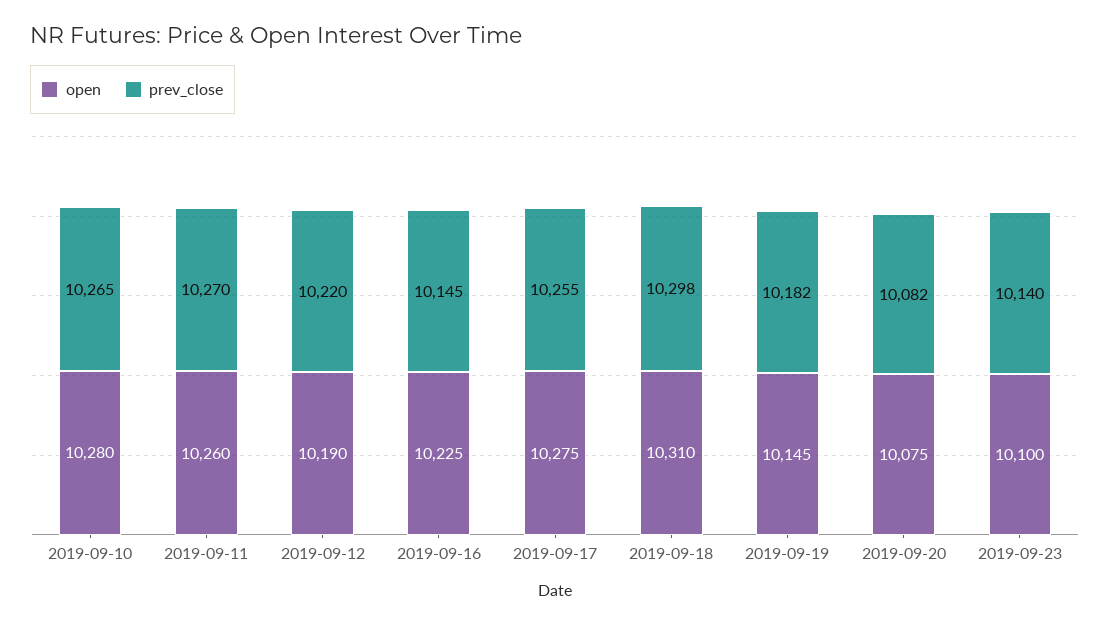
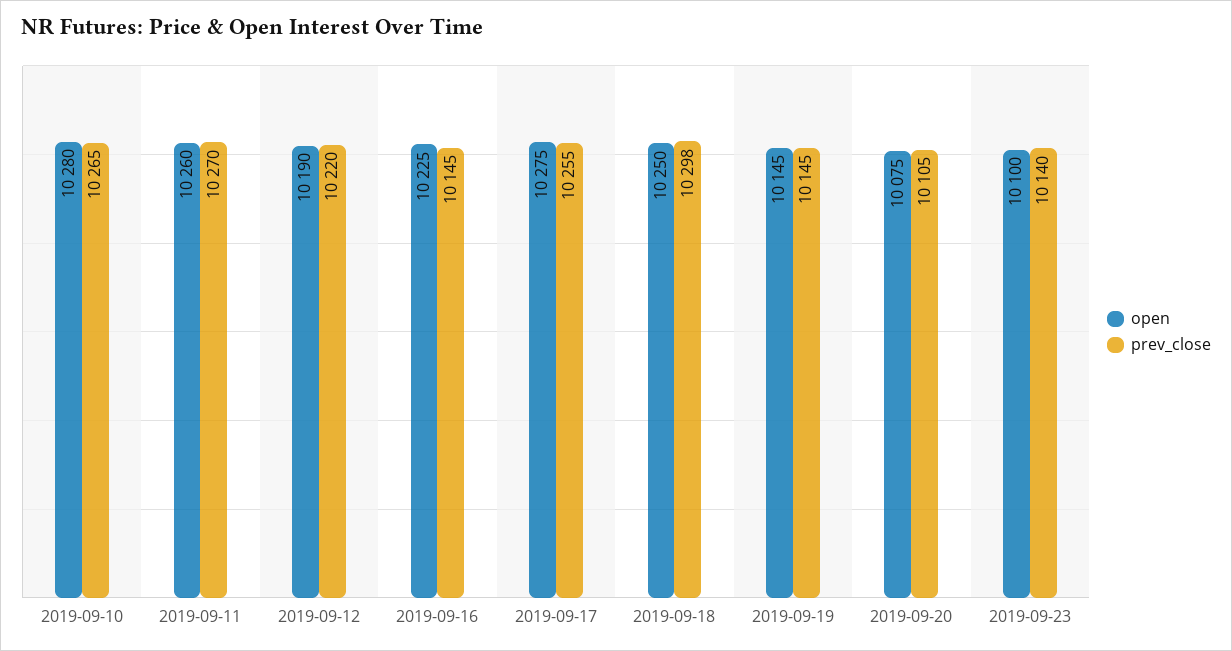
  {
    "open": {
      "2019-09-10": 10280,
      "2019-09-11": 10260,
      "2019-09-12": 10190,
      "2019-09-16": 10225,
      "2019-09-17": 10275,
-     "2019-09-18": 10310,
+     "2019-09-18": 10250,
      "2019-09-19": 10145,
      "2019-09-20": 10075,
      "2019-09-23": 10100
    },
    "prev_close": {
      "2019-09-10": 10265,
      "2019-09-11": 10270,
      "2019-09-12": 10220,
      "2019-09-16": 10145,
      "2019-09-17": 10255,
      "2019-09-18": 10298,
-     "2019-09-19": 10182,
+     "2019-09-19": 10145,
-     "2019-09-20": 10082,
+     "2019-09-20": 10105,
      "2019-09-23": 10140
    }
  }

